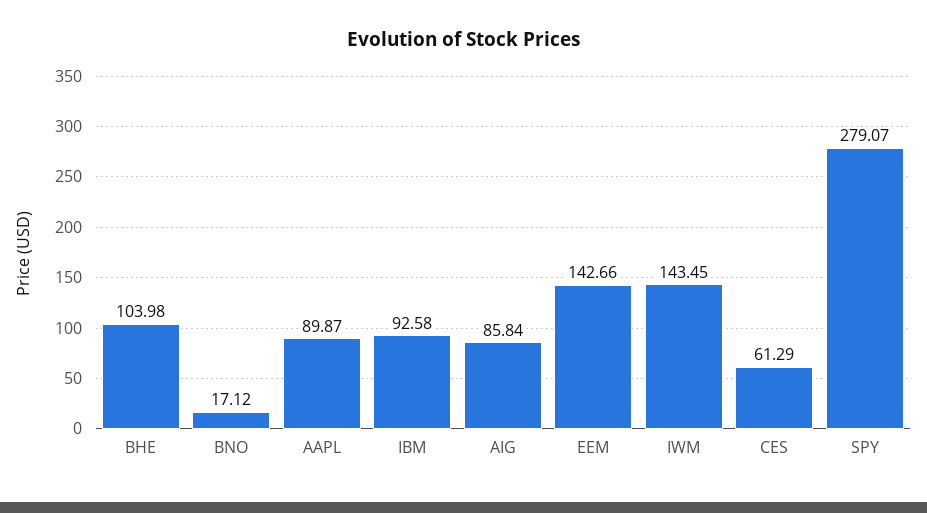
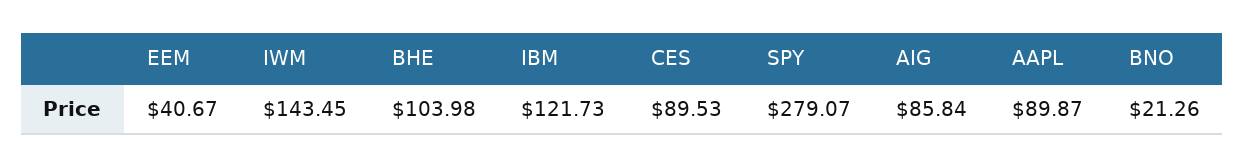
  {
    "BHE": 103.98,
-   "BNO": 17.12,
+   "BNO": 21.26,
    "AAPL": 89.87,
-   "IBM": 92.58,
+   "IBM": 121.73,
    "AIG": 85.84,
-   "EEM": 142.66,
+   "EEM": 40.67,
    "IWM": 143.45,
-   "CES": 61.29,
+   "CES": 89.53,
    "SPY": 279.07
  }

